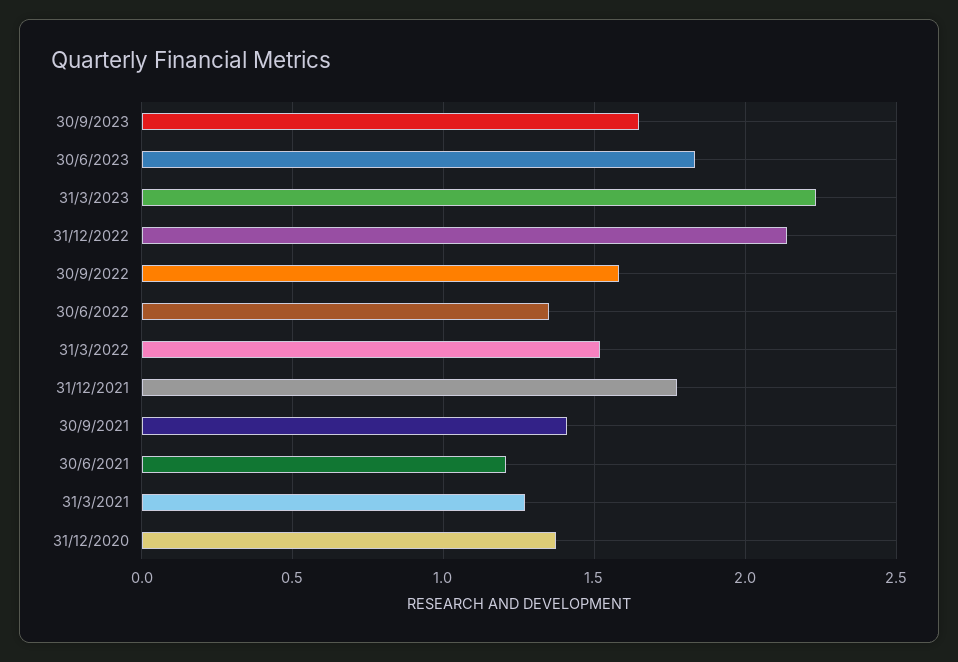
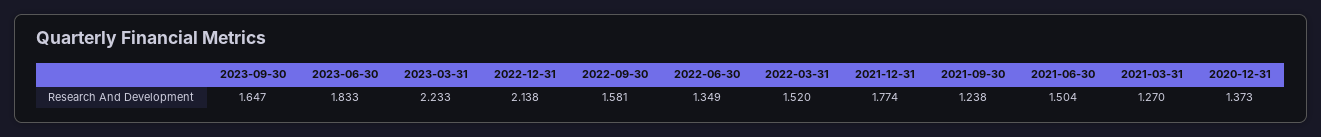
  {
    "30/9/2023": 1.647,
    "30/6/2023": 1.833,
    "31/3/2023": 2.233,
    "31/12/2022": 2.138,
    "30/9/2022": 1.581,
    "30/6/2022": 1.349,
    "31/3/2022": 1.52,
    "31/12/2021": 1.774,
-   "30/9/2021": 1.4,
+   "30/9/2021": 1.238,
-   "30/6/2021": 1.2,
+   "30/6/2021": 1.504,
    "31/3/2021": 1.27,
    "31/12/2020": 1.373
  }

